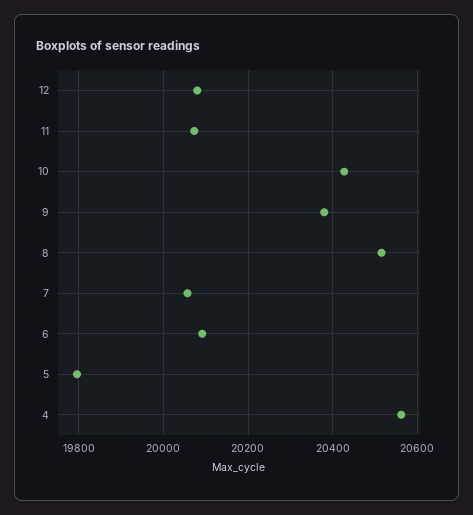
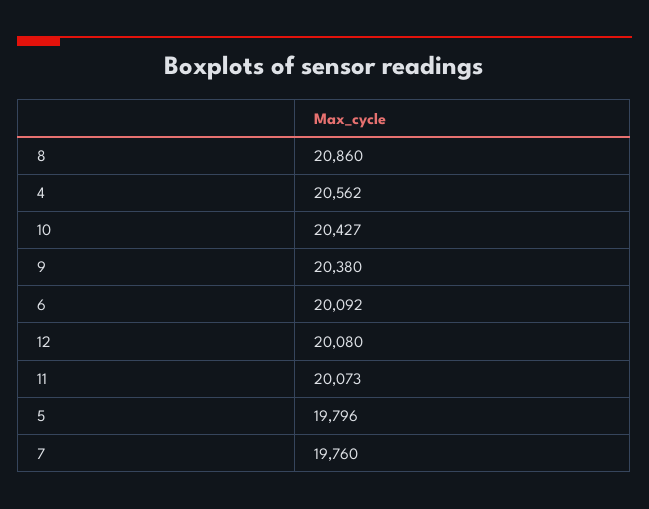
  {
    "12": 20080,
    "11": 20073,
    "10": 20427,
    "9": 20380,
-   "8": 20520,
+   "8": 20860,
-   "7": 20060,
+   "7": 19760,
    "6": 20092,
    "5": 19796,
    "4": 20562
  }

